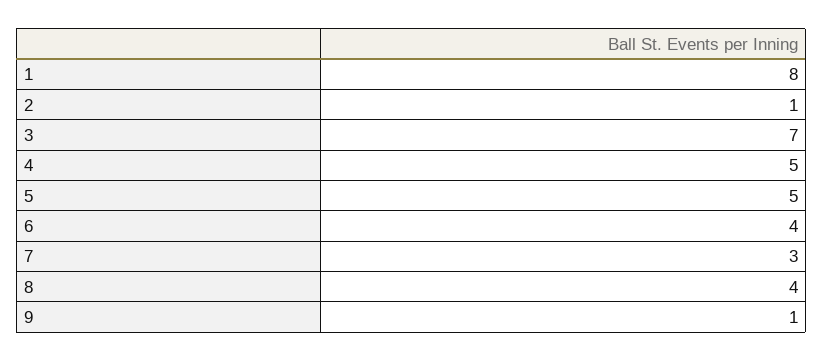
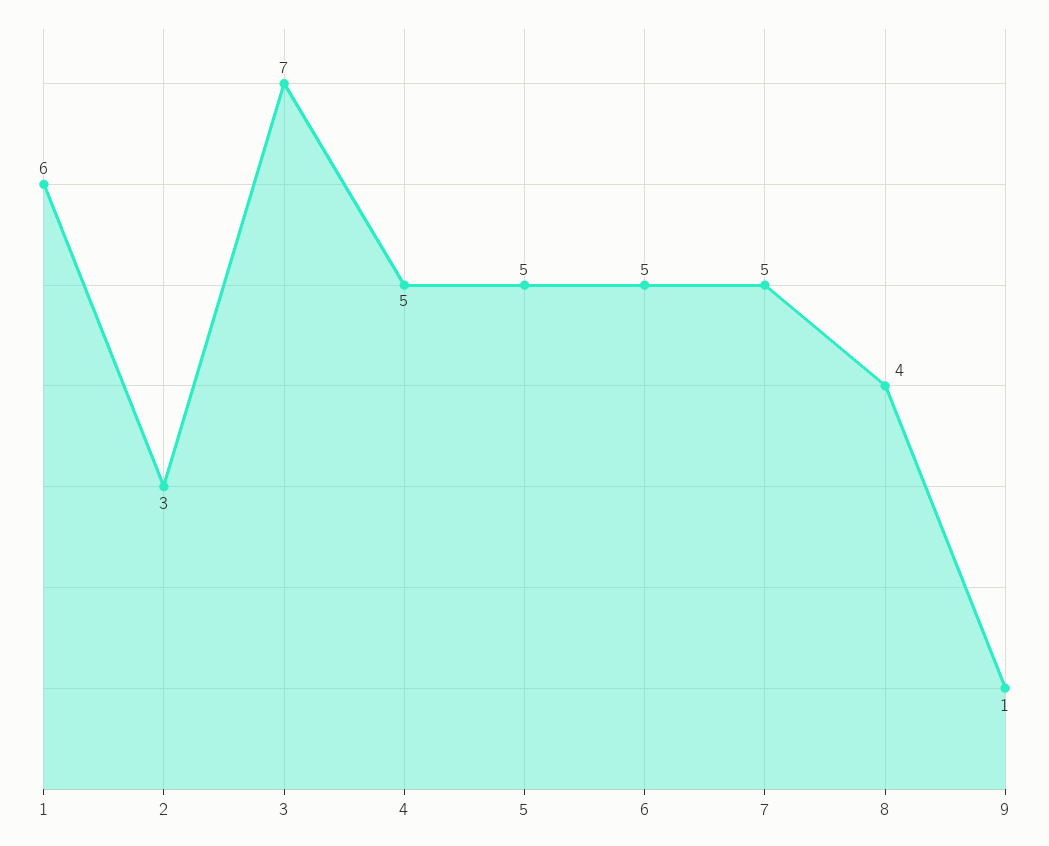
  {
-   "1": 8,
+   "1": 6,
-   "2": 1,
+   "2": 3,
    "3": 7,
    "4": 5,
    "5": 5,
-   "6": 4,
+   "6": 5,
-   "7": 3,
+   "7": 5,
    "8": 4,
    "9": 1
  }

